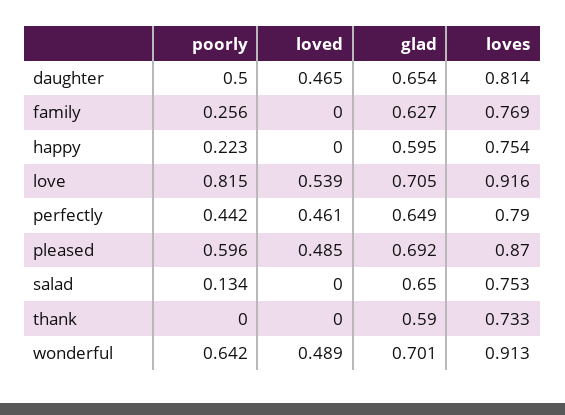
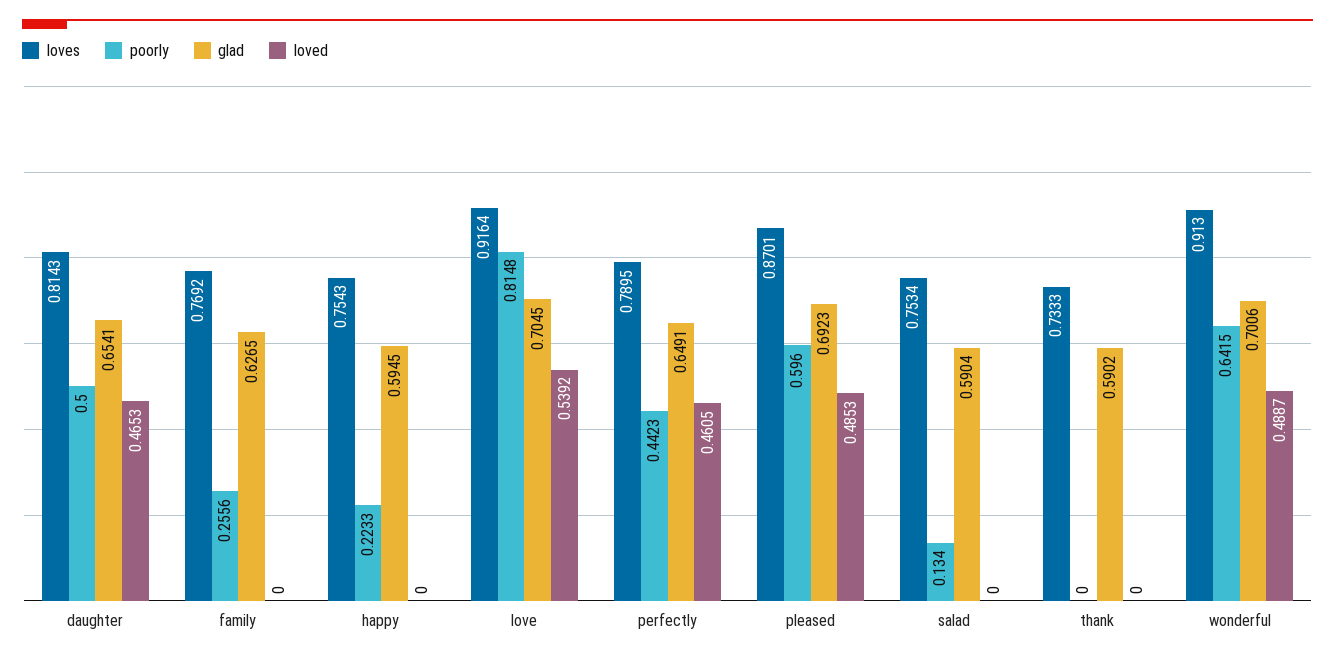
  {
    "poorly": {
      "daughter": 0.5,
      "family": 0.2556,
      "happy": 0.2233,
      "love": 0.8148,
      "perfectly": 0.4423,
      "pleased": 0.596,
      "salad": 0.134,
      "thank": 0,
      "wonderful": 0.6415
    },
    "loved": {
      "daughter": 0.4653,
      "family": 0,
      "happy": 0,
      "love": 0.5392,
      "perfectly": 0.4605,
      "pleased": 0.4853,
      "salad": 0,
      "thank": 0,
      "wonderful": 0.4887
    },
    "glad": {
      "daughter": 0.6541,
      "family": 0.6265,
      "happy": 0.5945,
      "love": 0.7045,
      "perfectly": 0.6491,
      "pleased": 0.6923,
-     "salad": 0.65,
+     "salad": 0.5904,
      "thank": 0.5902,
      "wonderful": 0.7006
    },
    "loves": {
      "daughter": 0.8143,
      "family": 0.7692,
      "happy": 0.7543,
      "love": 0.9164,
      "perfectly": 0.7895,
      "pleased": 0.8701,
      "salad": 0.7534,
      "thank": 0.7333,
      "wonderful": 0.913
    }
  }

